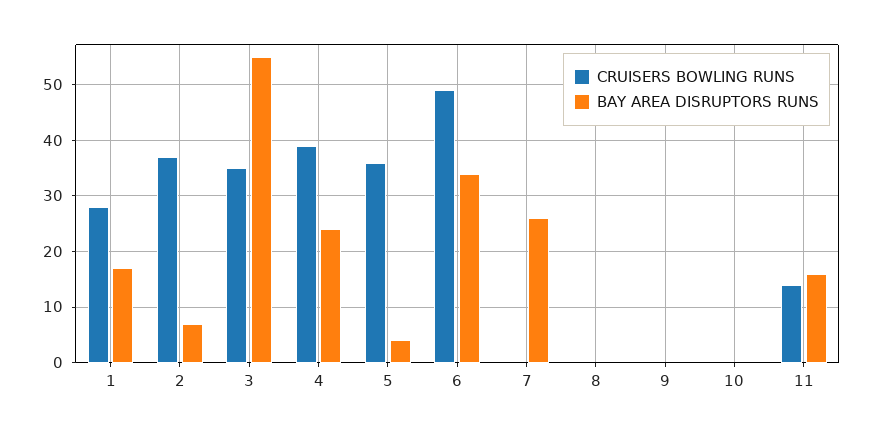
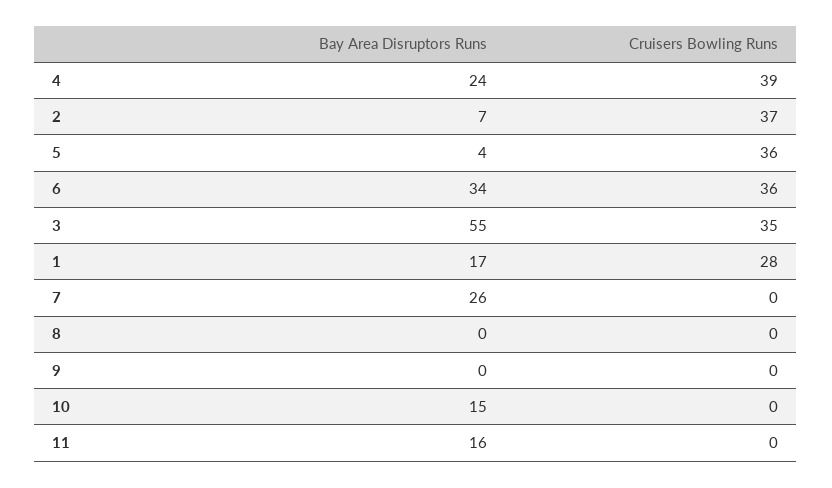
  {
    "CRUISERS BOWLING RUNS": {
      "1": 28,
      "2": 37,
      "3": 35,
      "4": 39,
      "5": 36,
-     "6": 50,
+     "6": 36,
      "7": 0,
      "8": 0,
      "9": 0,
      "10": 0,
-     "11": 15
+     "11": 0
    },
    "BAY AREA DISRUPTORS RUNS": {
      "1": 17,
      "2": 7,
      "3": 55,
      "4": 24,
      "5": 4,
      "6": 34,
      "7": 26,
      "8": 0,
      "9": 0,
-     "10": 0,
+     "10": 15,
      "11": 16
    }
  }

